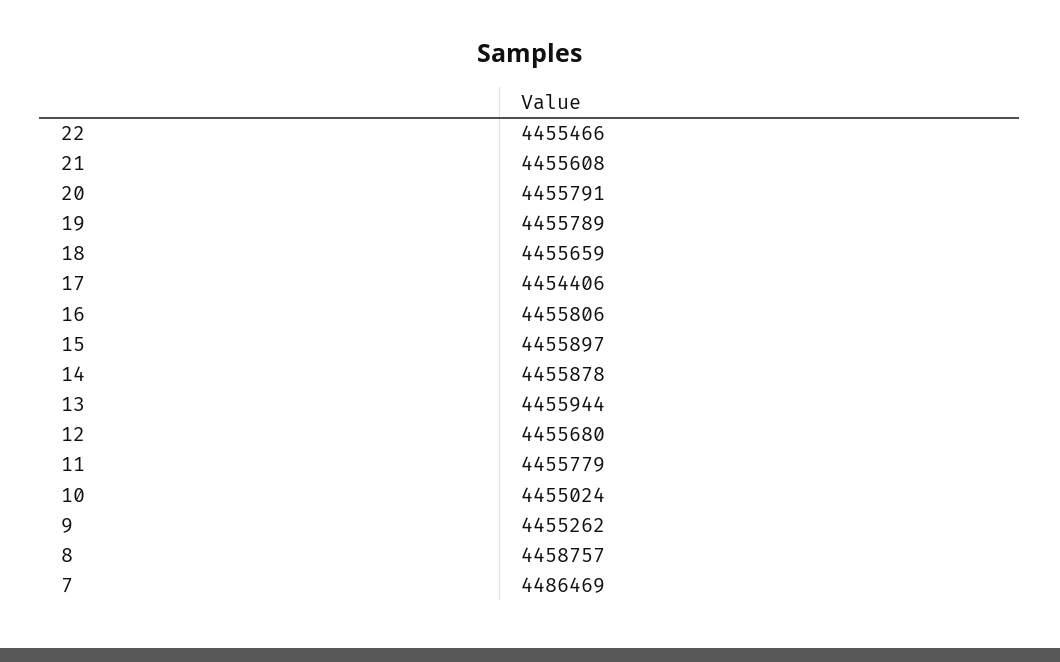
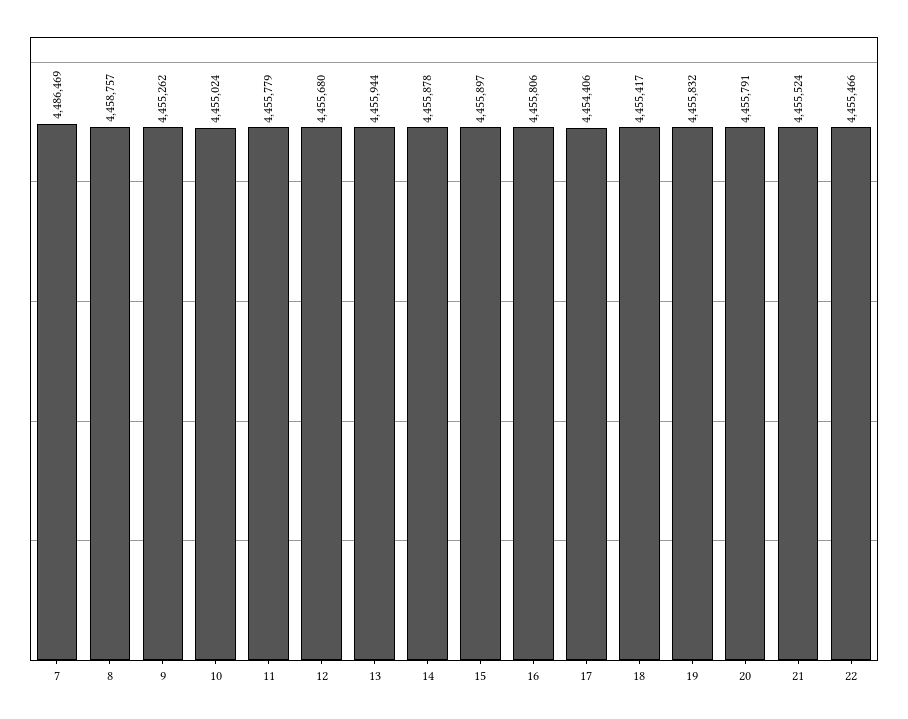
  {
    "22": 4455466,
-   "21": 4455608,
+   "21": 4455524,
    "20": 4455791,
-   "19": 4455789,
+   "19": 4455832,
-   "18": 4455659,
+   "18": 4455417,
    "17": 4454406,
    "16": 4455806,
    "15": 4455897,
    "14": 4455878,
    "13": 4455944,
    "12": 4455680,
    "11": 4455779,
    "10": 4455024,
    "9": 4455262,
    "8": 4458757,
    "7": 4486469
  }

